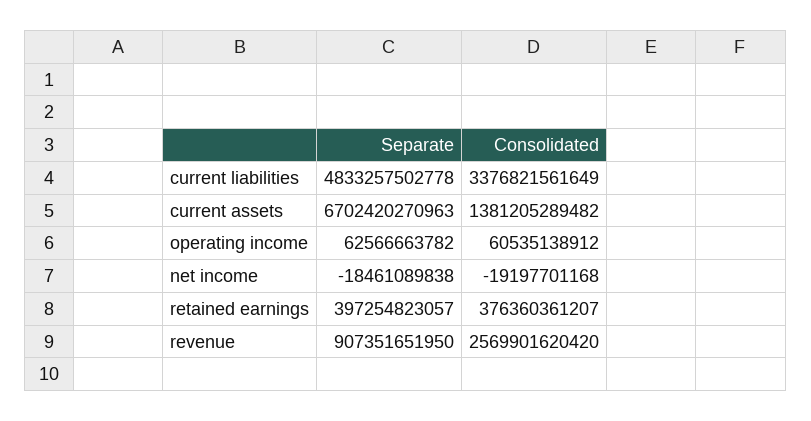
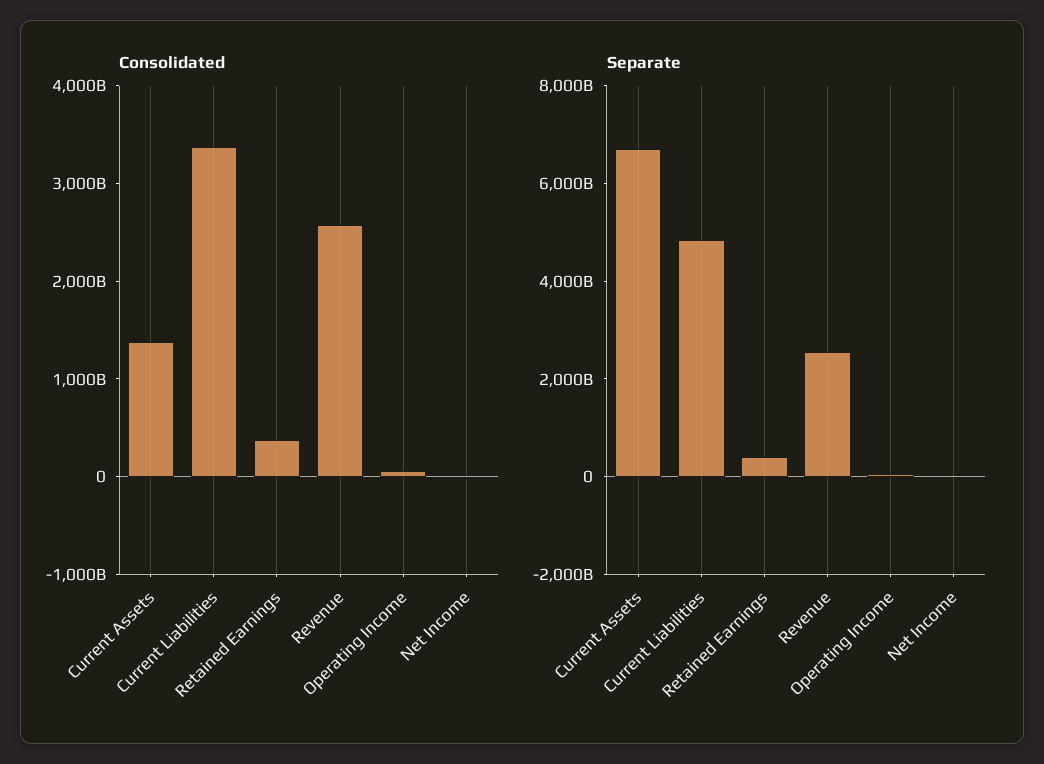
  {
    "Separate": {
      "current liabilities": 4833257502778,
      "current assets": 6702420270963,
      "operating income": 62566663782,
      "net income": -18461089838,
      "retained earnings": 397254823057,
-     "revenue": 907351651950
+     "revenue": 2500000000000
    },
    "Consolidated": {
      "current liabilities": 3376821561649,
      "current assets": 1381205289482,
      "operating income": 60535138912,
      "net income": -19197701168,
      "retained earnings": 376360361207,
      "revenue": 2569901620420
    }
  }

